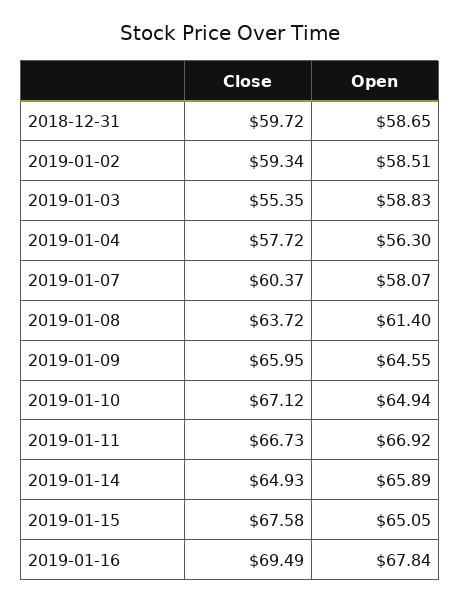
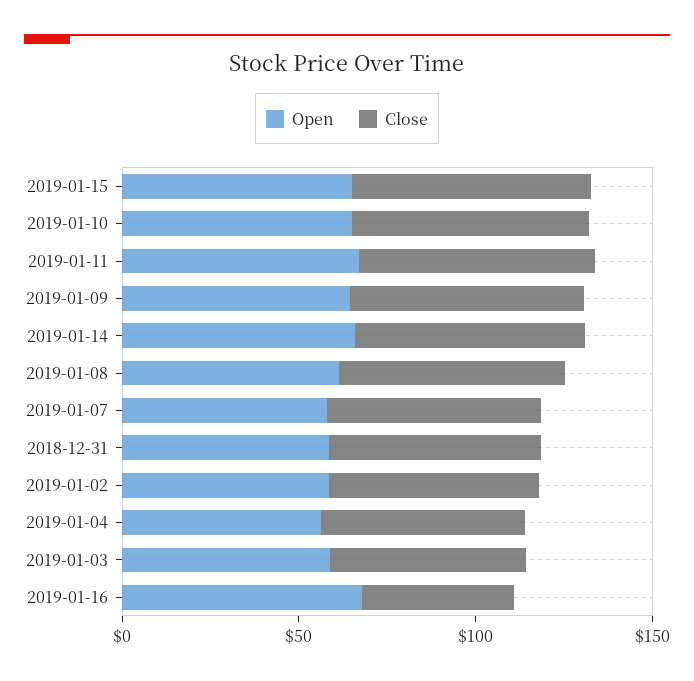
  {
    "Close": {
      "2018-12-31": 59.72,
      "2019-01-02": 59.34,
      "2019-01-03": 55.35,
      "2019-01-04": 57.72,
      "2019-01-07": 60.37,
      "2019-01-08": 63.72,
      "2019-01-09": 65.95,
      "2019-01-10": 67.12,
      "2019-01-11": 66.73,
      "2019-01-14": 64.93,
      "2019-01-15": 67.58,
-     "2019-01-16": 69.49
+     "2019-01-16": 40
    },
    "Open": {
      "2018-12-31": 58.65,
      "2019-01-02": 58.51,
      "2019-01-03": 58.83,
      "2019-01-04": 56.3,
      "2019-01-07": 58.07,
      "2019-01-08": 61.4,
      "2019-01-09": 64.55,
      "2019-01-10": 64.94,
      "2019-01-11": 66.92,
      "2019-01-14": 65.89,
      "2019-01-15": 65.05,
      "2019-01-16": 67.84
    }
  }

